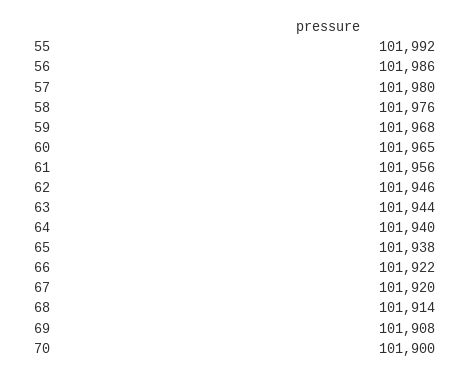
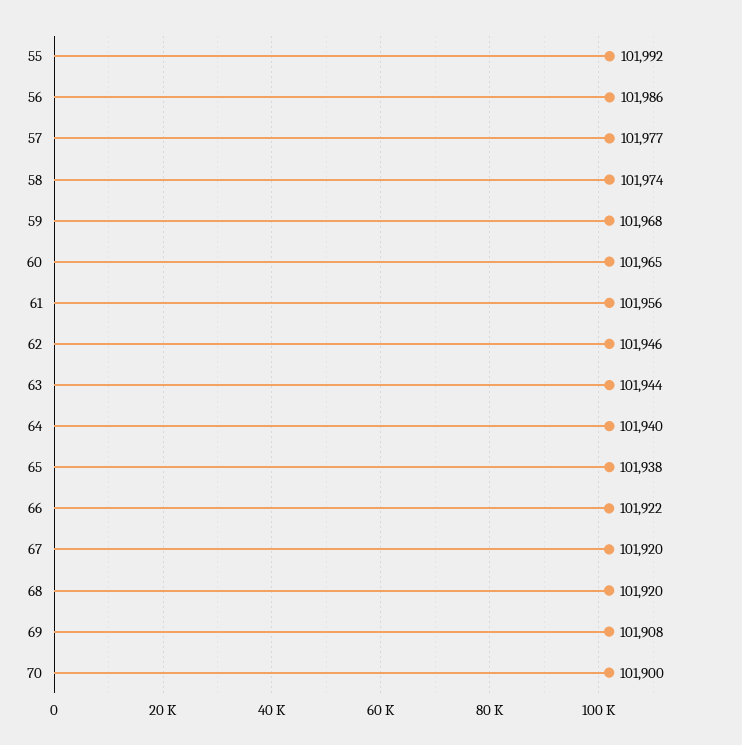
  {
    "55": 101992,
    "56": 101986,
-   "57": 101980,
+   "57": 101977,
-   "58": 101976,
+   "58": 101974,
    "59": 101968,
    "60": 101965,
    "61": 101956,
    "62": 101946,
    "63": 101944,
    "64": 101940,
    "65": 101938,
    "66": 101922,
    "67": 101920,
-   "68": 101914,
+   "68": 101920,
    "69": 101908,
    "70": 101900
  }

